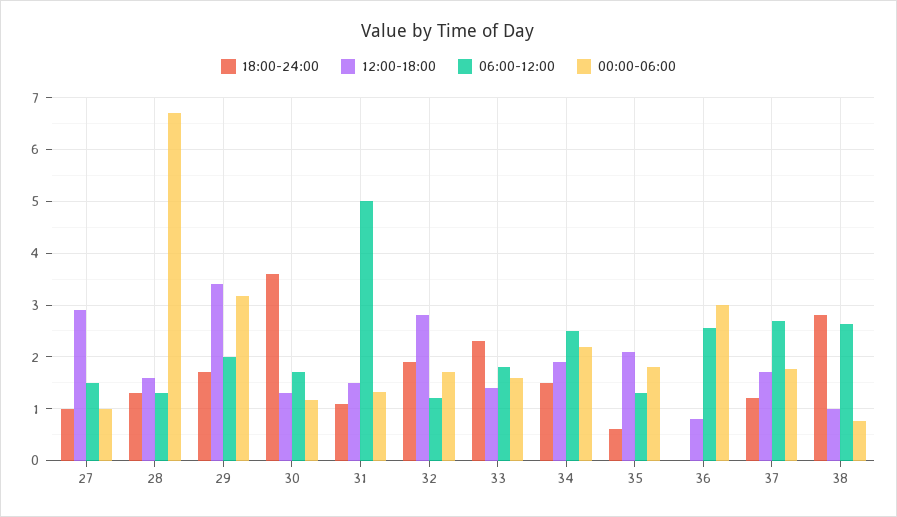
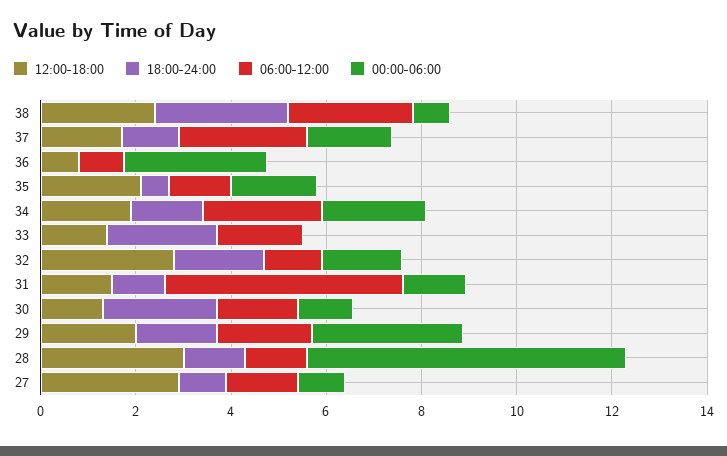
  {
    "18:00-24:00": {
      "27": 1,
      "28": 1.4,
      "29": 1.8,
-     "30": 3.6,
+     "30": 2.5,
      "31": 1.2,
      "32": 2,
      "33": 2.4,
      "34": 1.6,
      "35": 0.6,
      "36": 0,
      "37": 1.2,
      "38": 2.8
    },
    "12:00-18:00": {
      "27": 3,
-     "28": 1.6,
+     "28": 3,
-     "29": 3.4,
+     "29": 2,
      "30": 1.4,
      "31": 1.6,
      "32": 2.8,
      "33": 1.4,
      "34": 2,
      "35": 2.2,
      "36": 0.8,
      "37": 1.8,
-     "38": 1
+     "38": 2.5
    },
    "06:00-12:00": {
      "27": 1.6,
      "28": 1.4,
      "29": 2,
      "30": 1.8,
      "31": 5,
      "32": 1.2,
      "33": 1.8,
      "34": 2.6,
      "35": 1.4,
-     "36": 2.6,
+     "36": 1,
      "37": 2.8,
      "38": 2.6
    },
    "00:00-06:00": {
      "27": 1,
      "28": 6.8,
      "29": 3.2,
      "30": 1.2,
      "31": 1.4,
      "32": 1.8,
-     "33": 1.6,
+     "33": 0,
      "34": 2.2,
      "35": 1.8,
      "36": 3,
      "37": 1.8,
      "38": 0.8
    }
  }

